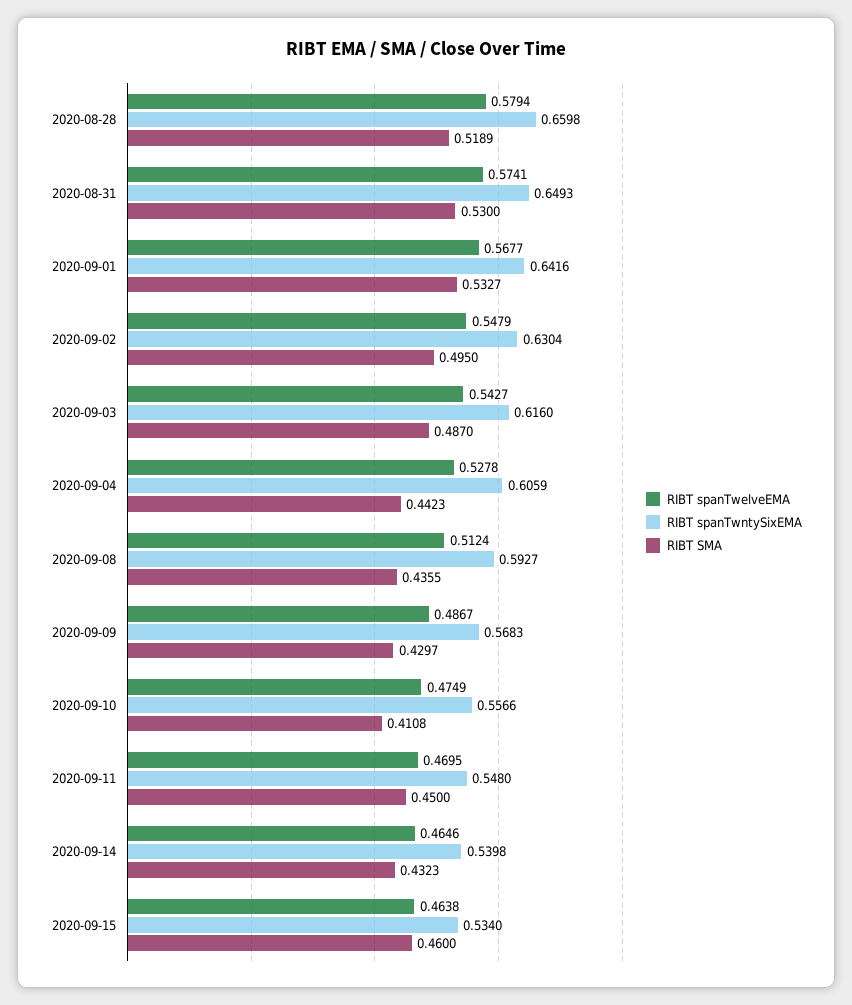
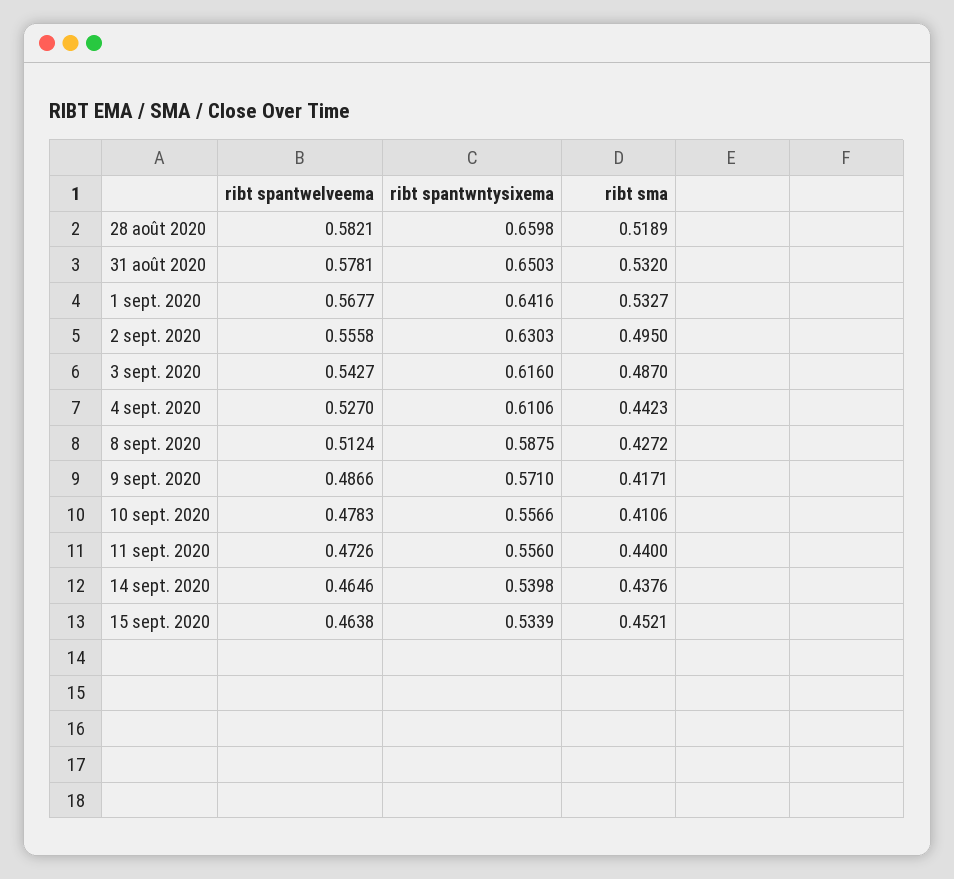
  {
    "RIBT spanTwelveEMA": {
-     "2020-08-28": 0.5794,
+     "2020-08-28": 0.5821,
-     "2020-08-31": 0.5741,
+     "2020-08-31": 0.5781,
      "2020-09-01": 0.5677,
-     "2020-09-02": 0.5479,
+     "2020-09-02": 0.5558,
      "2020-09-03": 0.5427,
-     "2020-09-04": 0.5278,
+     "2020-09-04": 0.527,
      "2020-09-08": 0.5124,
-     "2020-09-09": 0.4867,
+     "2020-09-09": 0.4866,
-     "2020-09-10": 0.4749,
+     "2020-09-10": 0.4783,
-     "2020-09-11": 0.4695,
+     "2020-09-11": 0.4726,
      "2020-09-14": 0.4646,
      "2020-09-15": 0.4638
    },
    "RIBT spanTwntySixEMA": {
      "2020-08-28": 0.6598,
-     "2020-08-31": 0.6493,
+     "2020-08-31": 0.6503,
      "2020-09-01": 0.6416,
-     "2020-09-02": 0.6304,
+     "2020-09-02": 0.6303,
      "2020-09-03": 0.616,
-     "2020-09-04": 0.6059,
+     "2020-09-04": 0.6106,
-     "2020-09-08": 0.5927,
+     "2020-09-08": 0.5875,
-     "2020-09-09": 0.5683,
+     "2020-09-09": 0.571,
      "2020-09-10": 0.5566,
-     "2020-09-11": 0.548,
+     "2020-09-11": 0.556,
      "2020-09-14": 0.5398,
-     "2020-09-15": 0.534
+     "2020-09-15": 0.5339
    },
    "RIBT SMA": {
      "2020-08-28": 0.5189,
-     "2020-08-31": 0.53,
+     "2020-08-31": 0.532,
      "2020-09-01": 0.5327,
      "2020-09-02": 0.495,
      "2020-09-03": 0.487,
      "2020-09-04": 0.4423,
-     "2020-09-08": 0.4355,
+     "2020-09-08": 0.4272,
-     "2020-09-09": 0.4297,
+     "2020-09-09": 0.4171,
-     "2020-09-10": 0.4108,
+     "2020-09-10": 0.4106,
-     "2020-09-11": 0.45,
+     "2020-09-11": 0.44,
-     "2020-09-14": 0.4323,
+     "2020-09-14": 0.4376,
-     "2020-09-15": 0.46
+     "2020-09-15": 0.4521
    }
  }

